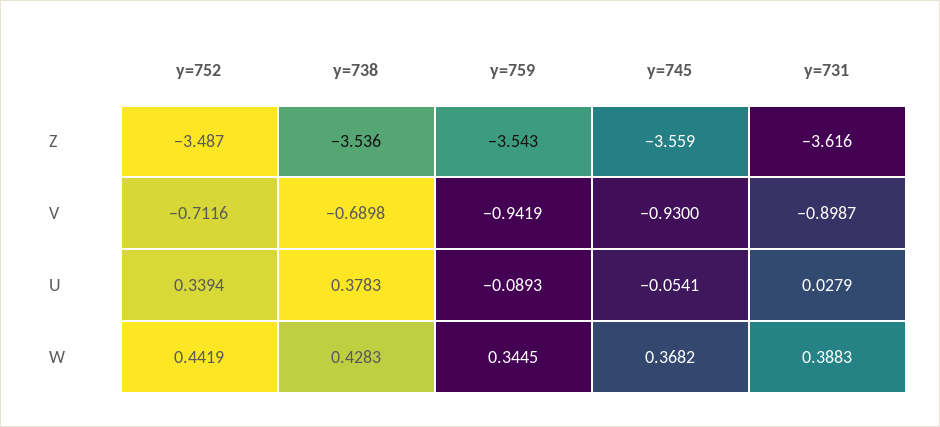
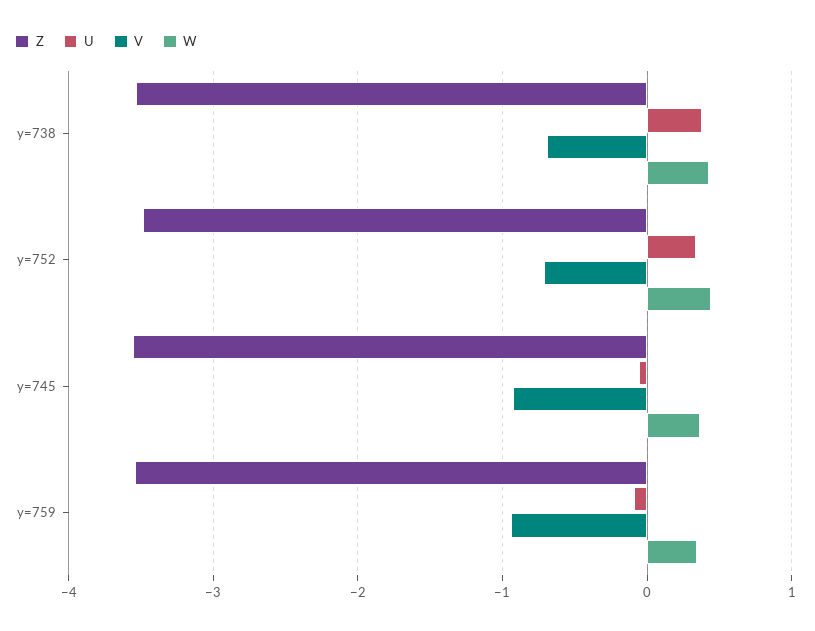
  {
    "Z": {
      "y=752": -3.487,
      "y=738": -3.536,
      "y=759": -3.543,
-     "y=745": -3.559,
+     "y=745": -3.559
-     "y=731": -3.616
    },
    "V": {
      "y=752": -0.7116,
      "y=738": -0.6898,
      "y=759": -0.9419,
-     "y=745": -0.93,
+     "y=745": -0.93
-     "y=731": -0.8987
    },
    "U": {
      "y=752": 0.3394,
      "y=738": 0.3783,
      "y=759": -0.0893,
-     "y=745": -0.0541,
+     "y=745": -0.0541
-     "y=731": 0.0279
    },
    "W": {
      "y=752": 0.4419,
      "y=738": 0.4283,
      "y=759": 0.3445,
-     "y=745": 0.3682,
+     "y=745": 0.3682
-     "y=731": 0.3883
    }
  }

